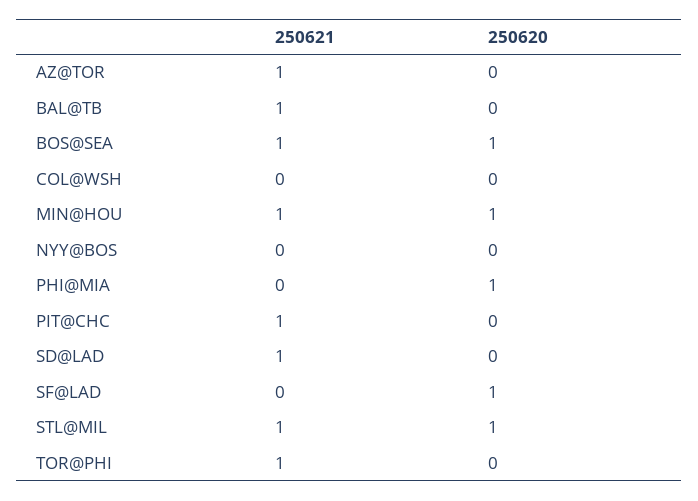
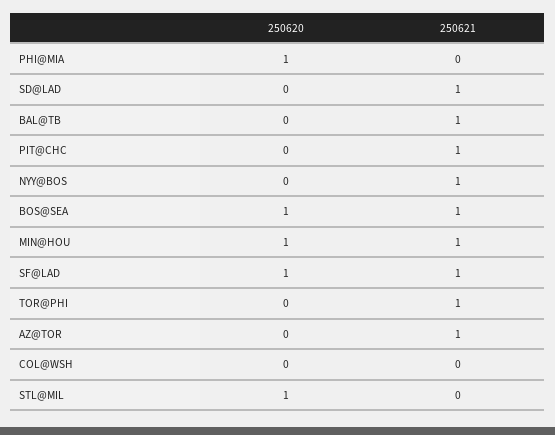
  {
    "250621": {
      "AZ@TOR": 1,
      "BAL@TB": 1,
      "BOS@SEA": 1,
      "COL@WSH": 0,
      "MIN@HOU": 1,
-     "NYY@BOS": 0,
+     "NYY@BOS": 1,
      "PHI@MIA": 0,
      "PIT@CHC": 1,
      "SD@LAD": 1,
-     "SF@LAD": 0,
+     "SF@LAD": 1,
-     "STL@MIL": 1,
+     "STL@MIL": 0,
      "TOR@PHI": 1
    },
    "250620": {
      "AZ@TOR": 0,
      "BAL@TB": 0,
      "BOS@SEA": 1,
      "COL@WSH": 0,
      "MIN@HOU": 1,
      "NYY@BOS": 0,
      "PHI@MIA": 1,
      "PIT@CHC": 0,
      "SD@LAD": 0,
      "SF@LAD": 1,
      "STL@MIL": 1,
      "TOR@PHI": 0
    }
  }

